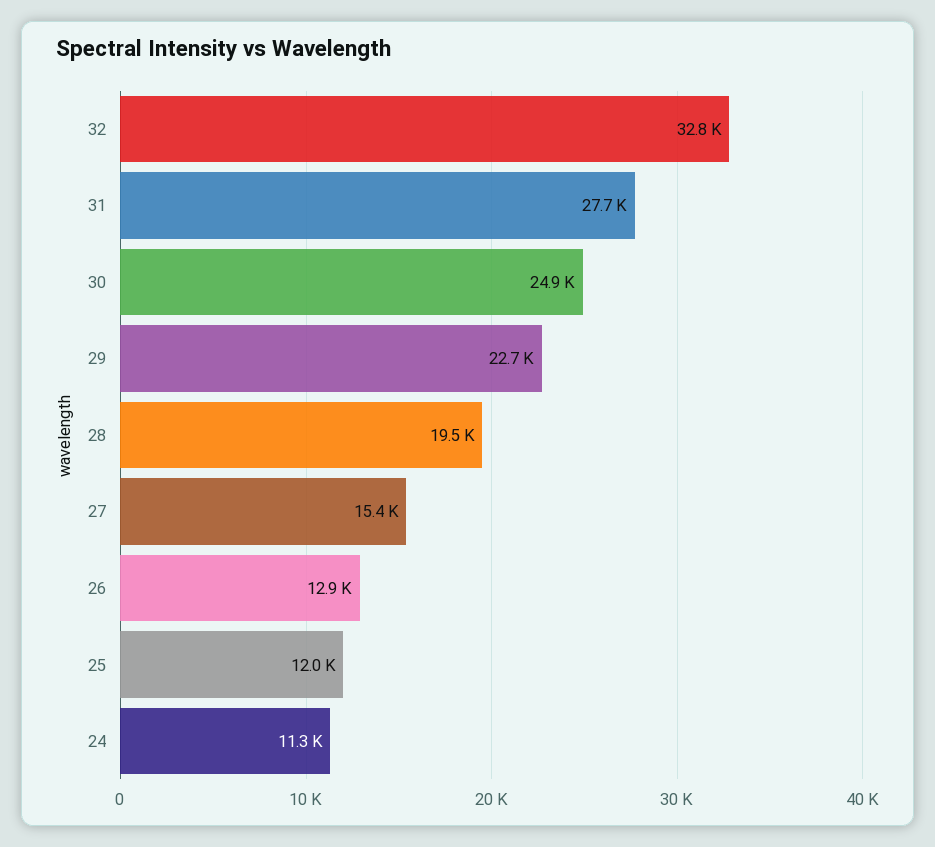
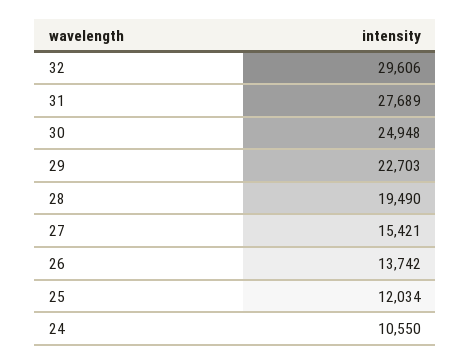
  {
-   "32": 32800,
+   "32": 29606,
    "31": 27689,
    "30": 24948,
    "29": 22703,
    "28": 19490,
    "27": 15421,
-   "26": 12900,
+   "26": 13742,
    "25": 12034,
-   "24": 11300
+   "24": 10550
  }

